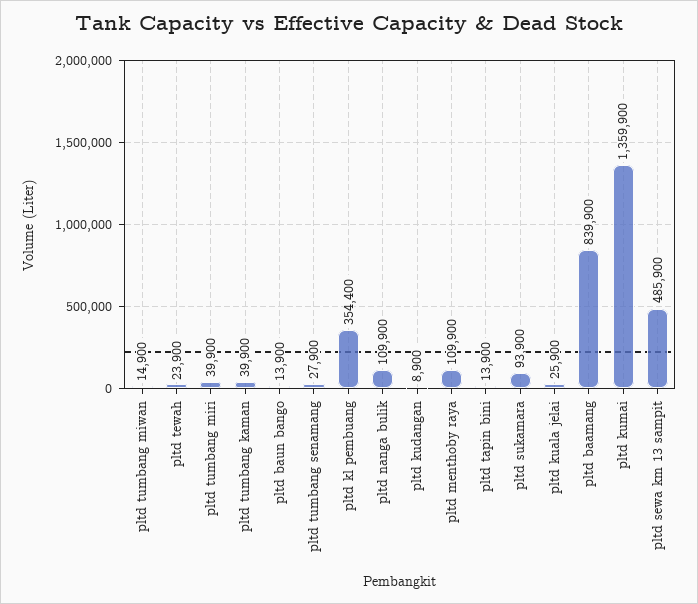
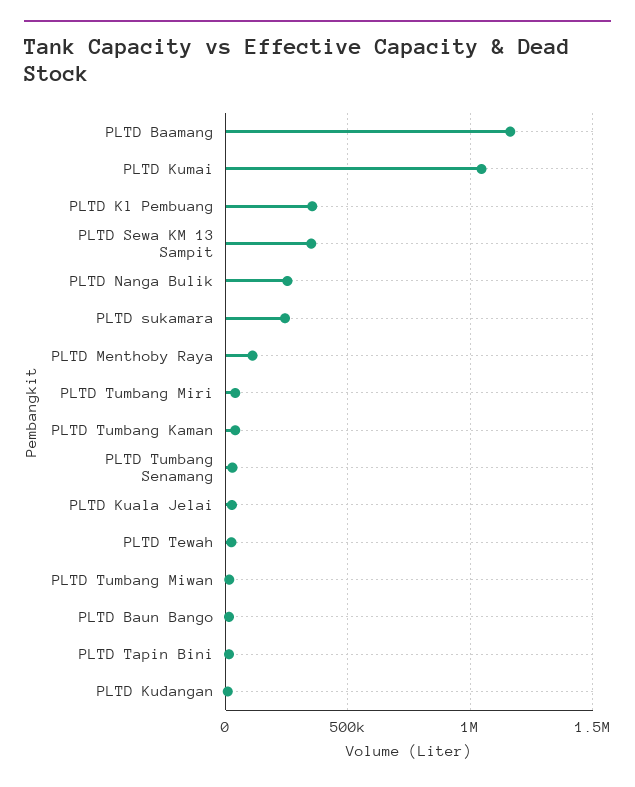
  {
    "pltd tumbang miwan": 14900,
    "pltd tewah": 23900,
    "pltd tumbang miri": 39900,
    "pltd tumbang kaman": 39900,
    "pltd baun bango": 13900,
    "pltd tumbang senamang": 27900,
    "pltd kl pembuang": 354400,
-   "pltd nanga bulik": 109900,
+   "pltd nanga bulik": 250000,
    "pltd kudangan": 8900,
    "pltd menthoby raya": 109900,
    "pltd tapin bini": 13900,
-   "pltd sukamara": 93900,
+   "pltd sukamara": 250000,
    "pltd kuala jelai": 25900,
-   "pltd baamang": 839900,
+   "pltd baamang": 1150000,
-   "pltd kumai": 1359900,
+   "pltd kumai": 1050000,
-   "pltd sewa km 13 sampit": 485900
+   "pltd sewa km 13 sampit": 350000
  }

